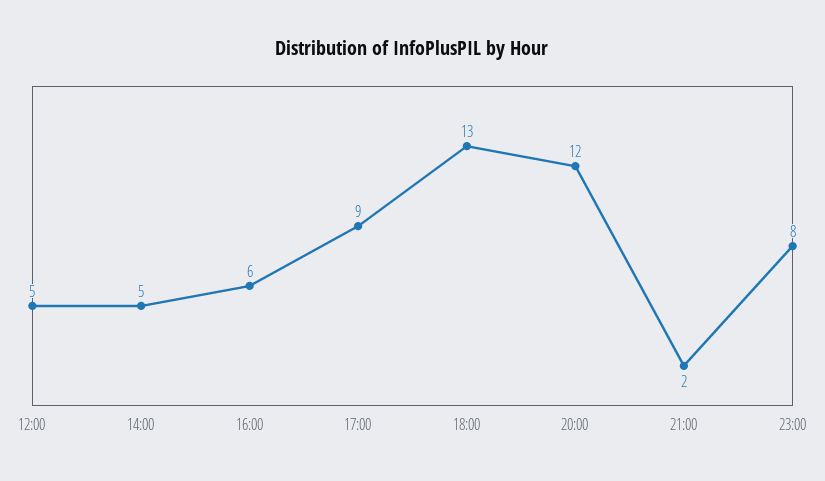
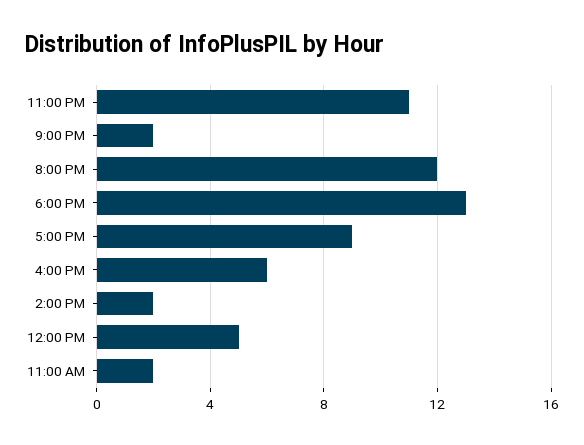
  {
    "12:00": 5,
-   "14:00": 5,
+   "14:00": 2,
    "16:00": 6,
    "17:00": 9,
    "18:00": 13,
    "20:00": 12,
    "21:00": 2,
-   "23:00": 8
+   "23:00": 11,
+   "11:00 AM": 2
  }

